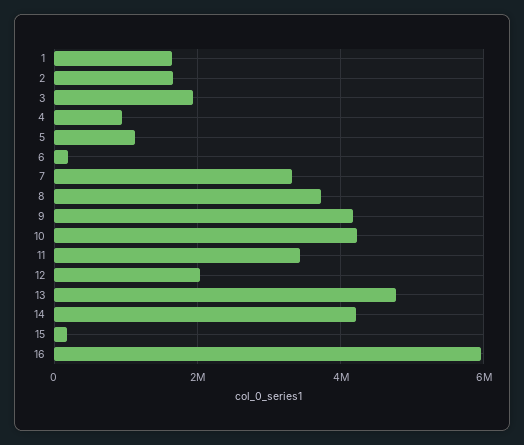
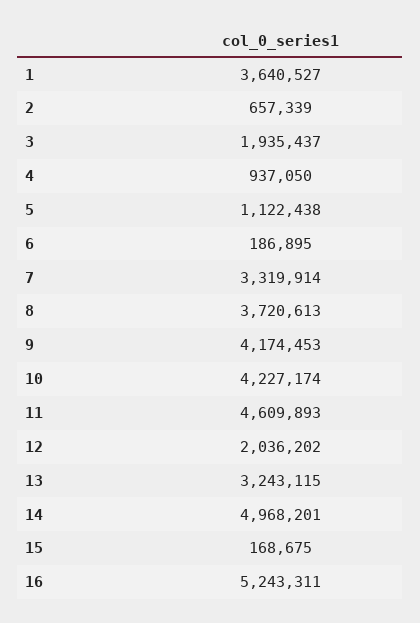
  {
-   "1": 1600000,
+   "1": 3640527,
-   "2": 1600000,
+   "2": 657339,
    "3": 1935437,
    "4": 937050,
    "5": 1122438,
    "6": 186895,
    "7": 3319914,
    "8": 3720613,
    "9": 4174453,
    "10": 4227174,
-   "11": 3400000,
+   "11": 4609893,
    "12": 2036202,
-   "13": 4800000,
+   "13": 3243115,
-   "14": 4200000,
+   "14": 4968201,
    "15": 168675,
-   "16": 6000000
+   "16": 5243311
  }

